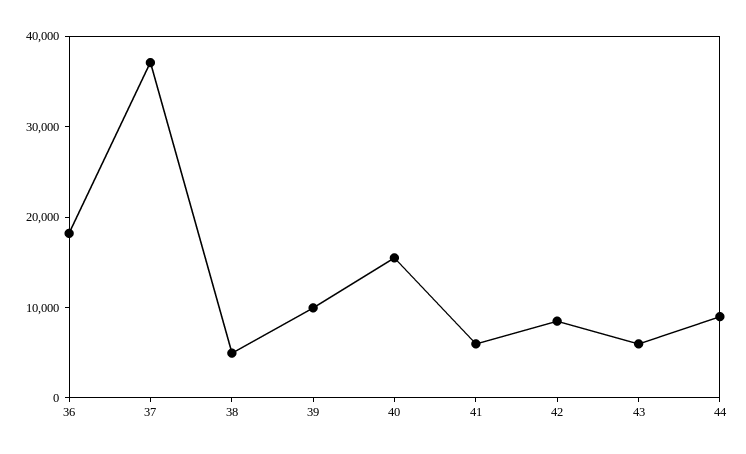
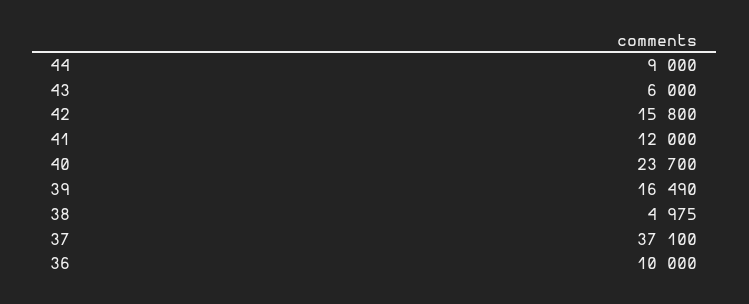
  {
-   "36": 18000,
+   "36": 10000,
    "37": 37100,
    "38": 4975,
-   "39": 10000,
+   "39": 16490,
-   "40": 16000,
+   "40": 23700,
-   "41": 6000,
+   "41": 12000,
-   "42": 8000,
+   "42": 15800,
    "43": 6000,
    "44": 9000
  }

